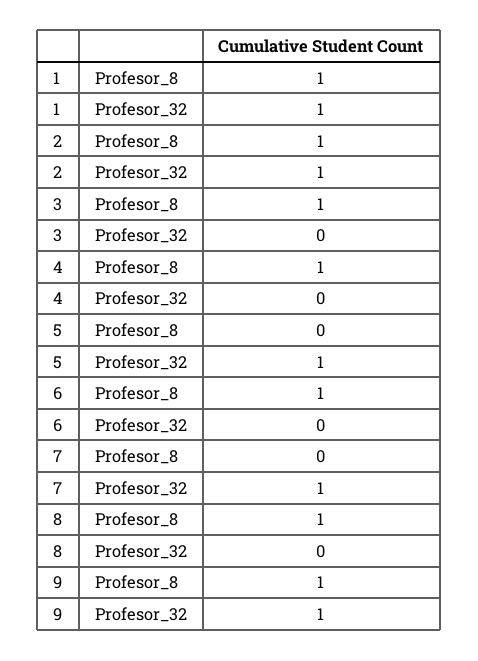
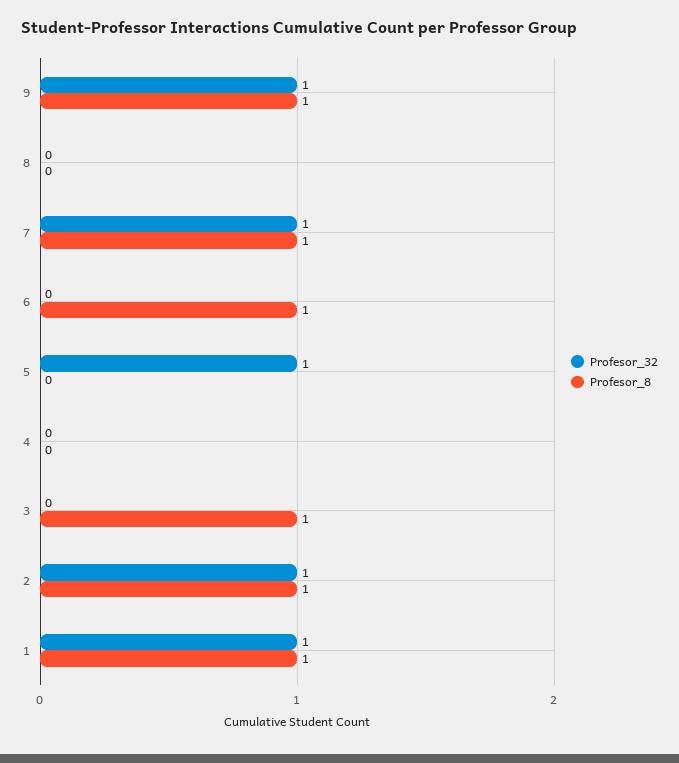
  {
    "Profesor_8": {
      "1": 1,
      "2": 1,
      "3": 1,
-     "4": 1,
+     "4": 0,
      "5": 0,
      "6": 1,
-     "7": 0,
+     "7": 1,
-     "8": 1,
+     "8": 0,
      "9": 1
    },
    "Profesor_32": {
      "1": 1,
      "2": 1,
      "3": 0,
      "4": 0,
      "5": 1,
      "6": 0,
      "7": 1,
      "8": 0,
      "9": 1
    }
  }

